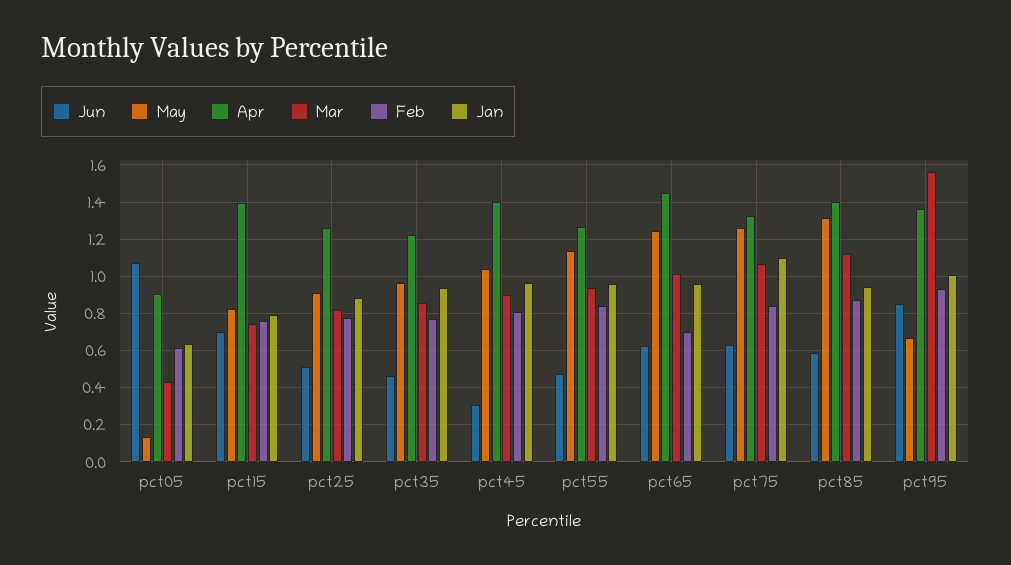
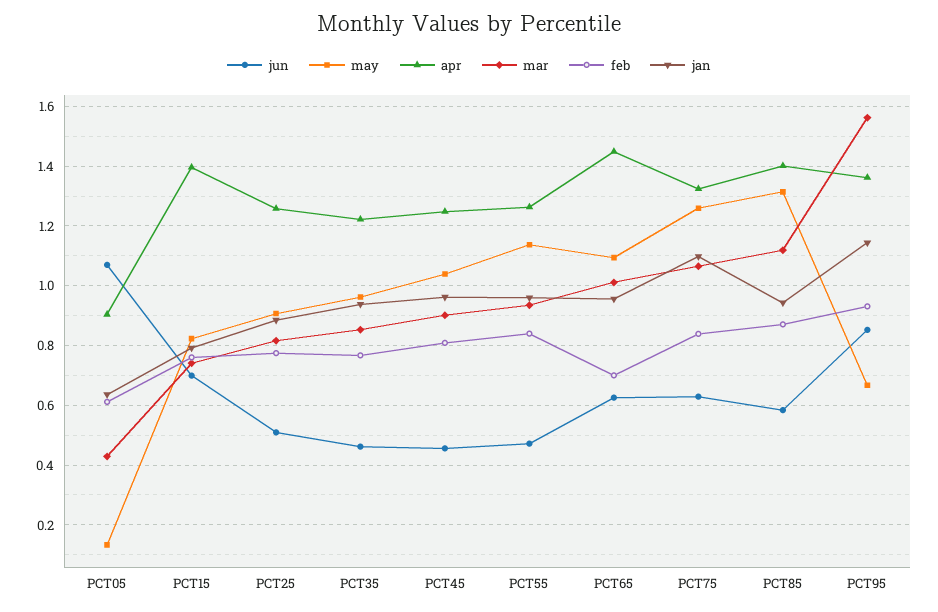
  {
    "Jun": {
      "pct05": 1.075,
      "pct15": 0.7,
      "pct25": 0.5,
      "pct35": 0.45,
-     "pct45": 0.3,
+     "pct45": 0.45,
      "pct55": 0.475,
      "pct65": 0.625,
      "pct75": 0.625,
      "pct85": 0.575,
      "pct95": 0.85
    },
    "May": {
      "pct05": 0.125,
      "pct15": 0.825,
      "pct25": 0.9,
      "pct35": 0.95,
      "pct45": 1.05,
      "pct55": 1.125,
-     "pct65": 1.25,
+     "pct65": 1.1,
      "pct75": 1.25,
      "pct85": 1.325,
      "pct95": 0.675
    },
    "Apr": {
      "pct05": 0.9,
      "pct15": 1.4,
      "pct25": 1.25,
      "pct35": 1.225,
-     "pct45": 1.4,
+     "pct45": 1.25,
      "pct55": 1.275,
      "pct65": 1.45,
      "pct75": 1.325,
      "pct85": 1.4,
      "pct95": 1.35
    },
    "Mar": {
      "pct05": 0.425,
      "pct15": 0.75,
      "pct25": 0.825,
      "pct35": 0.85,
      "pct45": 0.9,
      "pct55": 0.925,
      "pct65": 1,
      "pct75": 1.075,
      "pct85": 1.125,
      "pct95": 1.55
    },
    "Feb": {
      "pct05": 0.6,
      "pct15": 0.75,
      "pct25": 0.775,
      "pct35": 0.775,
      "pct45": 0.8,
      "pct55": 0.85,
      "pct65": 0.7,
      "pct75": 0.85,
      "pct85": 0.875,
      "pct95": 0.925
    },
    "Jan": {
      "pct05": 0.625,
      "pct15": 0.8,
      "pct25": 0.875,
      "pct35": 0.95,
      "pct45": 0.95,
      "pct55": 0.95,
      "pct65": 0.95,
      "pct75": 1.1,
      "pct85": 0.95,
-     "pct95": 1
+     "pct95": 1.15
    }
  }

